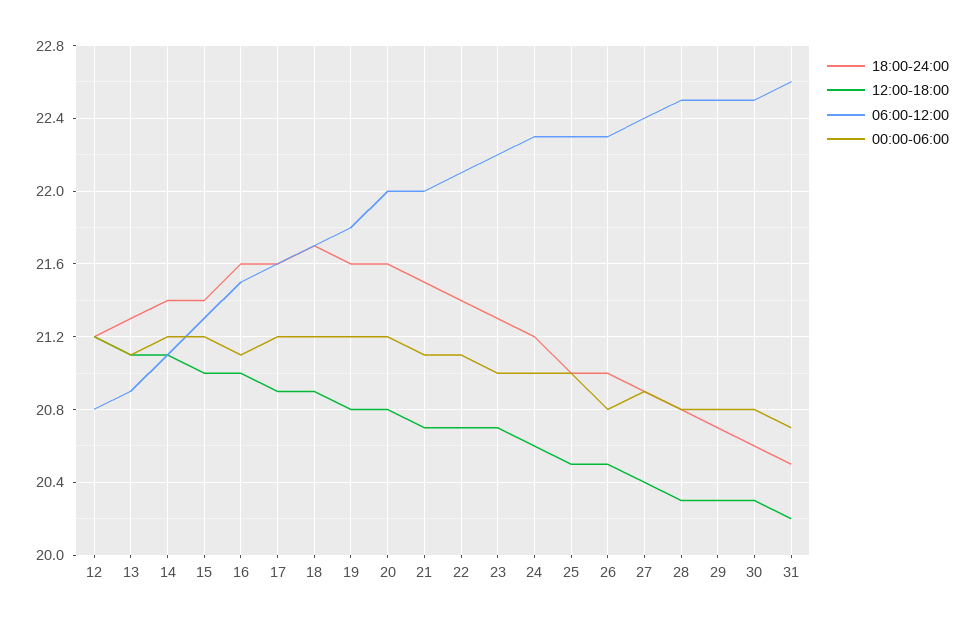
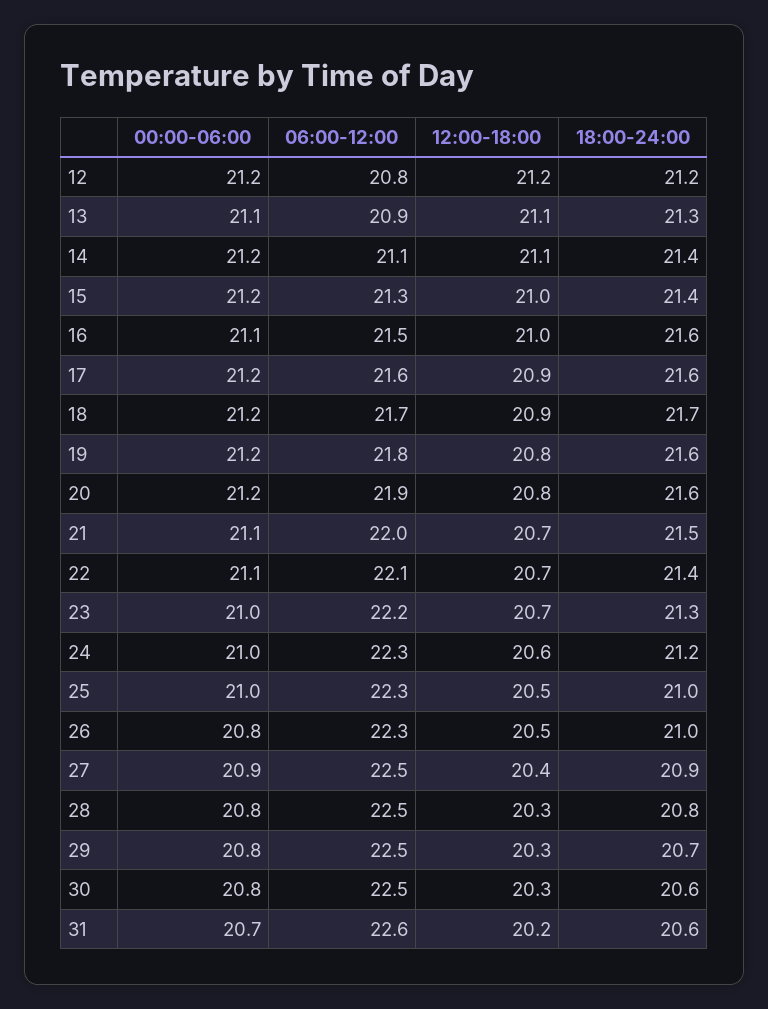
  {
    "18:00-24:00": {
      "12": 21.2,
      "13": 21.3,
      "14": 21.4,
      "15": 21.4,
      "16": 21.6,
      "17": 21.6,
      "18": 21.7,
      "19": 21.6,
      "20": 21.6,
      "21": 21.5,
      "22": 21.4,
      "23": 21.3,
      "24": 21.2,
      "25": 21,
      "26": 21,
      "27": 20.9,
      "28": 20.8,
      "29": 20.7,
      "30": 20.6,
-     "31": 20.5
+     "31": 20.6
    },
    "12:00-18:00": {
      "12": 21.2,
      "13": 21.1,
      "14": 21.1,
      "15": 21,
      "16": 21,
      "17": 20.9,
      "18": 20.9,
      "19": 20.8,
      "20": 20.8,
      "21": 20.7,
      "22": 20.7,
      "23": 20.7,
      "24": 20.6,
      "25": 20.5,
      "26": 20.5,
      "27": 20.4,
      "28": 20.3,
      "29": 20.3,
      "30": 20.3,
      "31": 20.2
    },
    "06:00-12:00": {
      "12": 20.8,
      "13": 20.9,
      "14": 21.1,
      "15": 21.3,
      "16": 21.5,
      "17": 21.6,
      "18": 21.7,
      "19": 21.8,
-     "20": 22,
+     "20": 21.9,
      "21": 22,
      "22": 22.1,
      "23": 22.2,
      "24": 22.3,
      "25": 22.3,
      "26": 22.3,
-     "27": 22.4,
+     "27": 22.5,
      "28": 22.5,
      "29": 22.5,
      "30": 22.5,
      "31": 22.6
    },
    "00:00-06:00": {
      "12": 21.2,
      "13": 21.1,
      "14": 21.2,
      "15": 21.2,
      "16": 21.1,
      "17": 21.2,
      "18": 21.2,
      "19": 21.2,
      "20": 21.2,
      "21": 21.1,
      "22": 21.1,
      "23": 21,
      "24": 21,
      "25": 21,
      "26": 20.8,
      "27": 20.9,
      "28": 20.8,
      "29": 20.8,
      "30": 20.8,
      "31": 20.7
    }
  }

